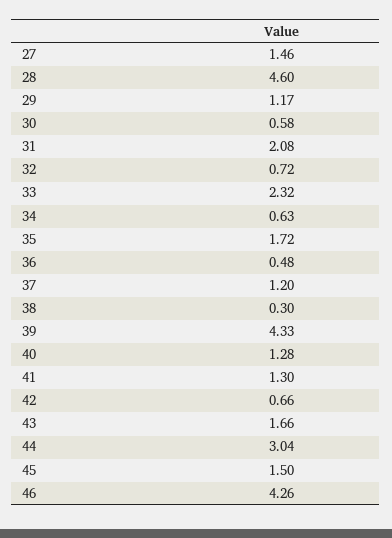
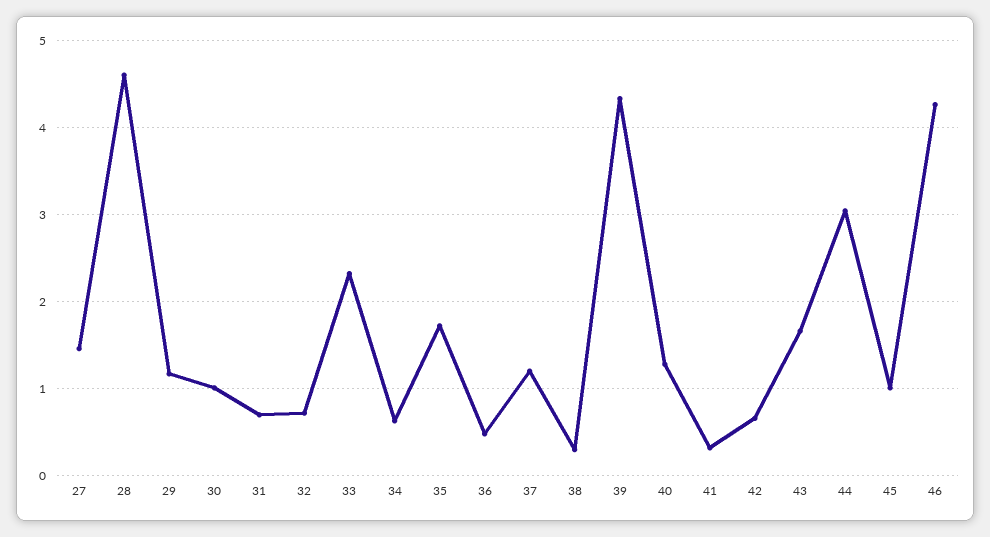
  {
    "27": 1.46,
    "28": 4.6,
    "29": 1.17,
-   "30": 0.58,
+   "30": 1,
-   "31": 2.08,
+   "31": 0.7,
    "32": 0.72,
    "33": 2.32,
    "34": 0.63,
    "35": 1.72,
    "36": 0.48,
    "37": 1.2,
    "38": 0.3,
    "39": 4.33,
    "40": 1.28,
-   "41": 1.3,
+   "41": 0.3,
    "42": 0.66,
    "43": 1.66,
    "44": 3.04,
-   "45": 1.5,
+   "45": 1,
    "46": 4.26
  }

